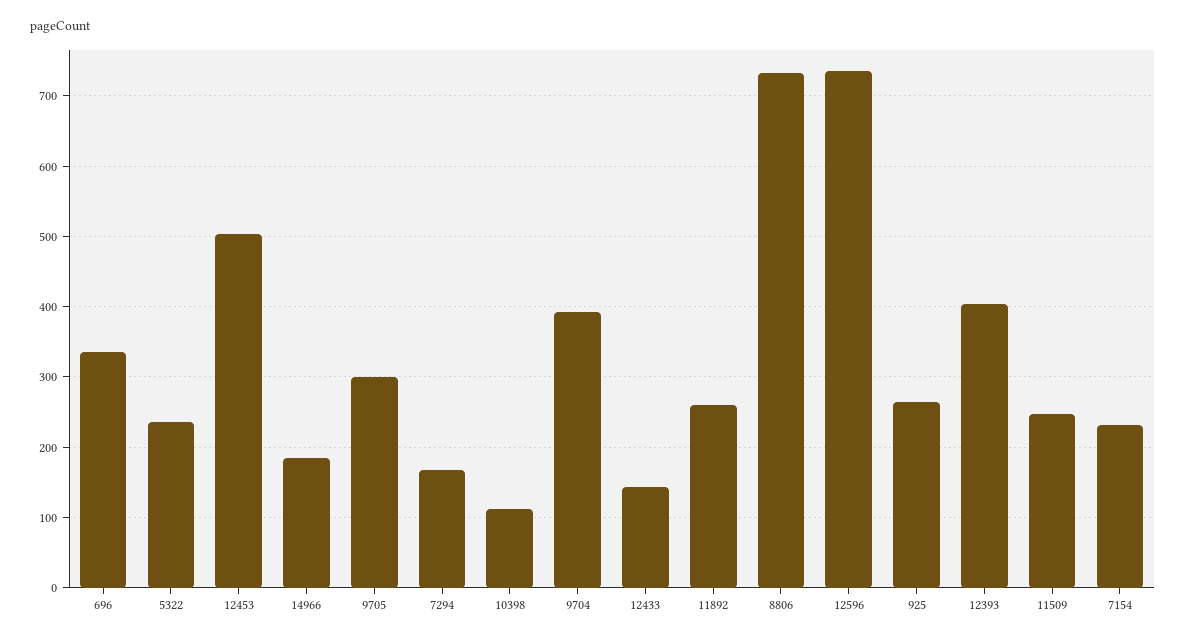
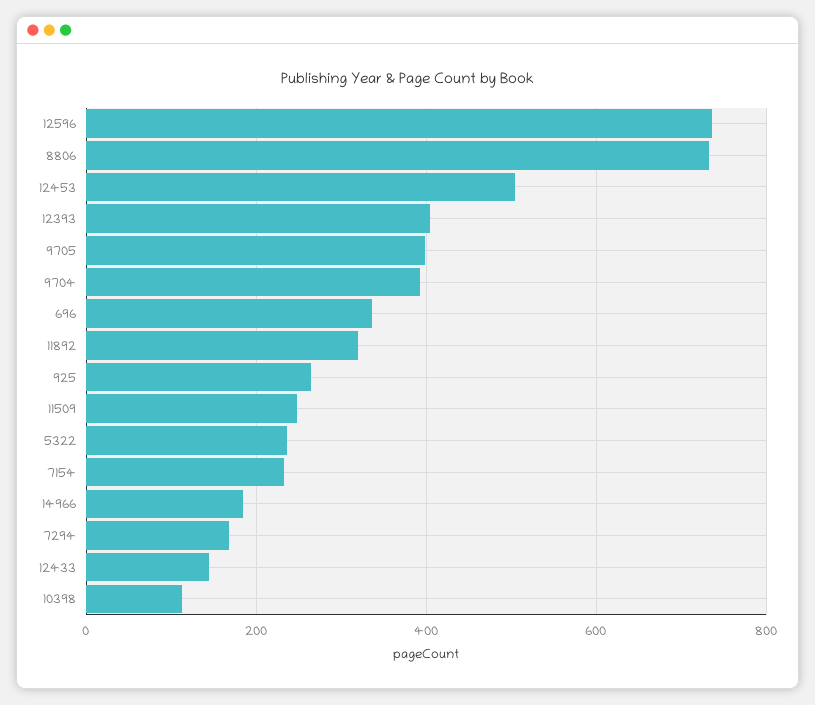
  {
    "696": 340,
    "5322": 240,
    "12453": 500,
    "14966": 180,
-   "9705": 300,
+   "9705": 400,
    "7294": 170,
    "10398": 110,
    "9704": 390,
    "12433": 140,
-   "11892": 260,
+   "11892": 320,
    "8806": 730,
    "12596": 740,
    "925": 260,
    "12393": 400,
    "11509": 250,
    "7154": 230
  }

